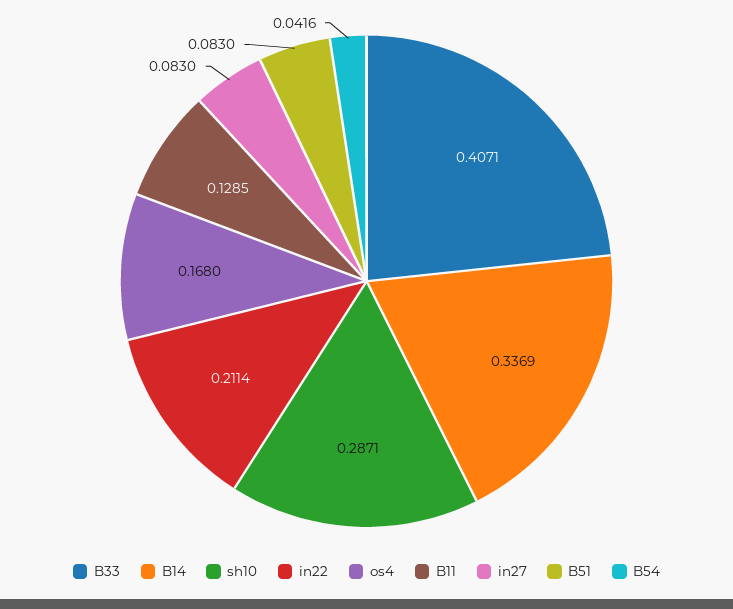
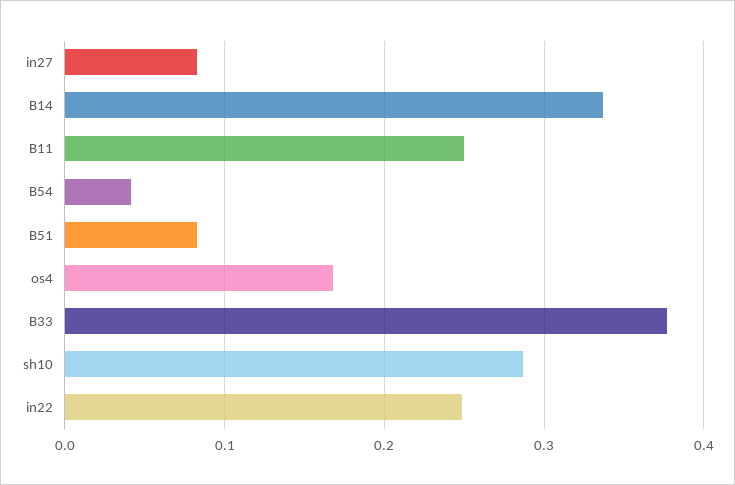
  {
-   "B33": 0.4071,
+   "B33": 0.38,
    "B14": 0.3369,
    "sh10": 0.2871,
-   "in22": 0.2114,
+   "in22": 0.25,
    "os4": 0.168,
-   "B11": 0.1285,
+   "B11": 0.25,
    "in27": 0.083,
    "B51": 0.083,
    "B54": 0.0416
  }

